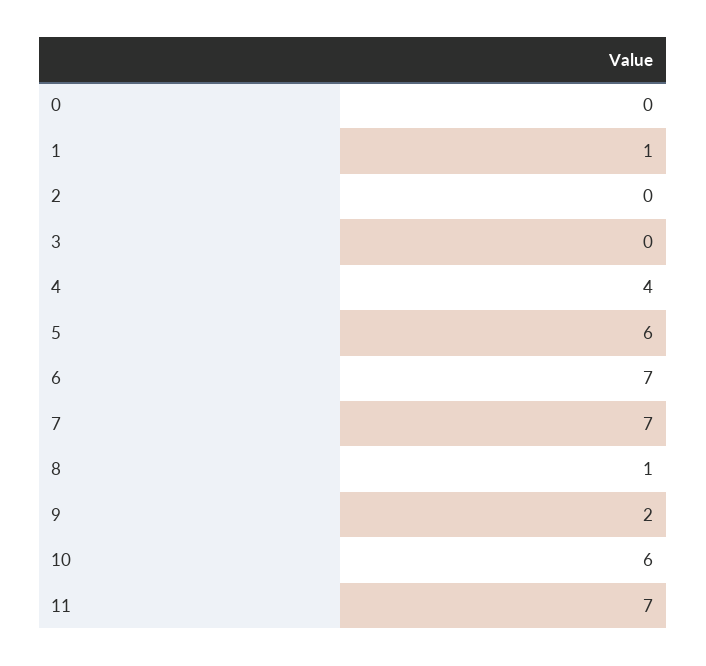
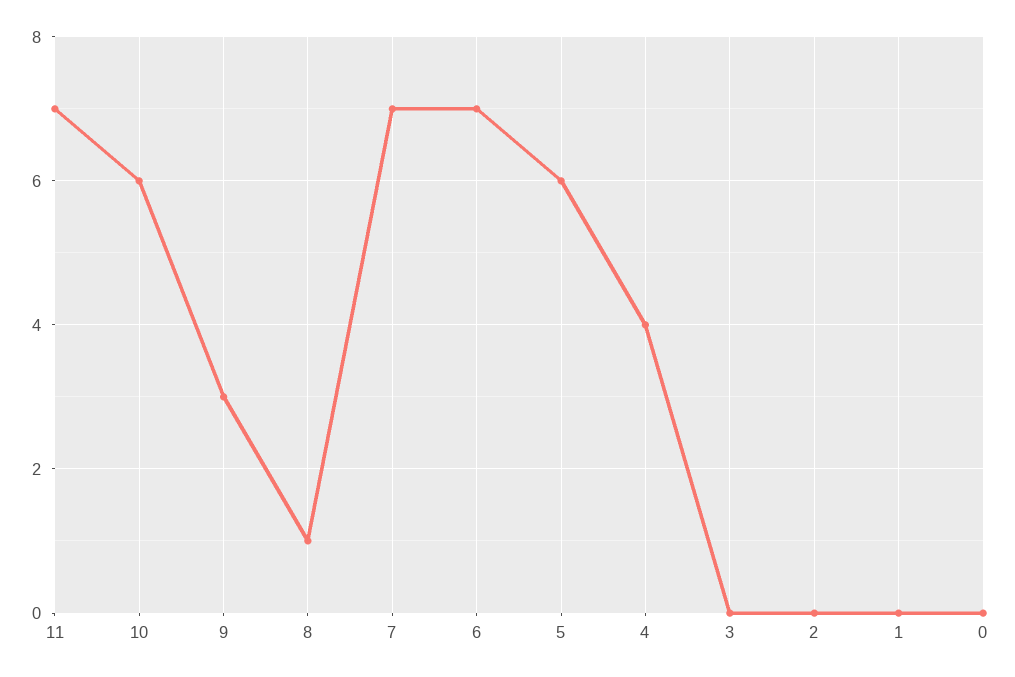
  {
    "0": 0,
-   "1": 1,
+   "1": 0,
    "2": 0,
    "3": 0,
    "4": 4,
    "5": 6,
    "6": 7,
    "7": 7,
    "8": 1,
-   "9": 2,
+   "9": 3,
    "10": 6,
    "11": 7
  }

